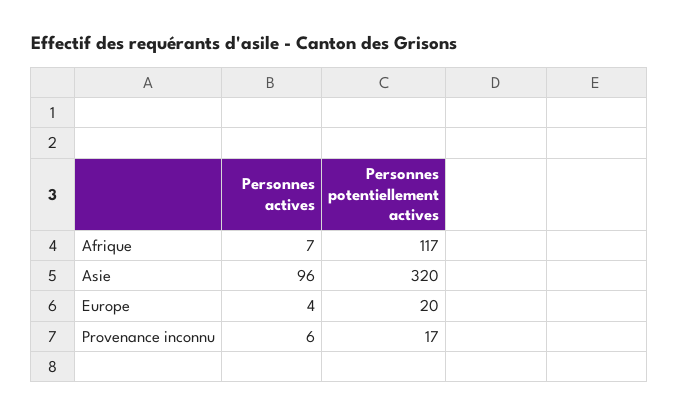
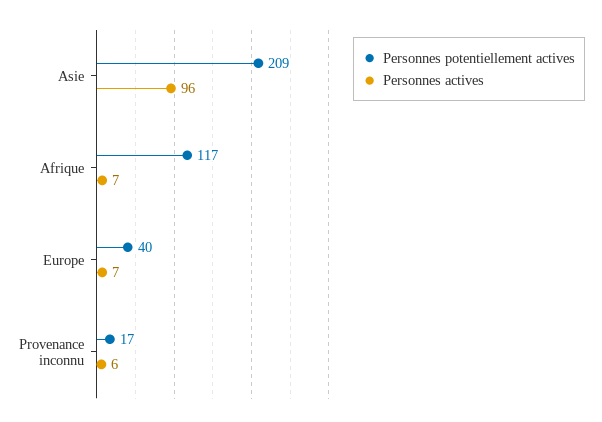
  {
    "Personnes actives": {
      "Afrique": 7,
      "Asie": 96,
-     "Europe": 4,
+     "Europe": 7,
      "Provenance inconnu": 6
    },
    "Personnes potentiellement actives": {
      "Afrique": 117,
-     "Asie": 320,
+     "Asie": 209,
-     "Europe": 20,
+     "Europe": 40,
      "Provenance inconnu": 17
    }
  }

